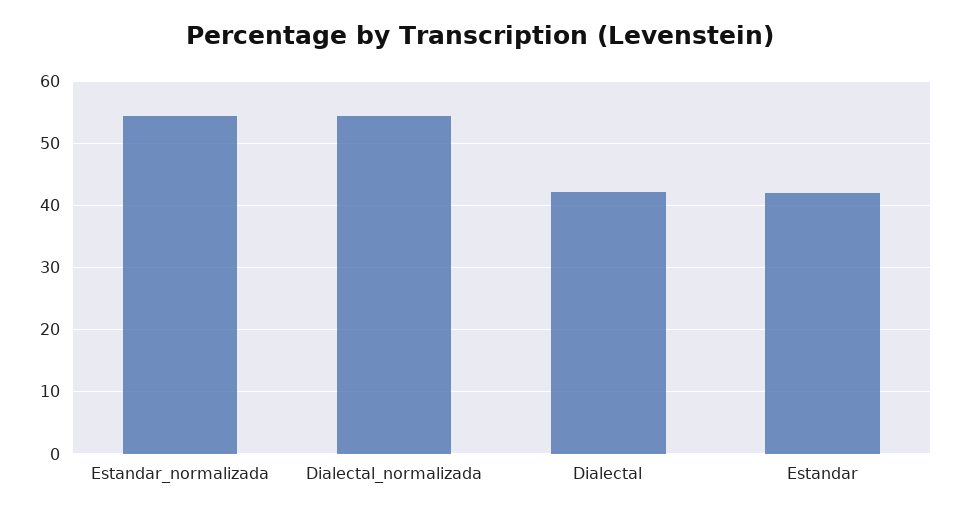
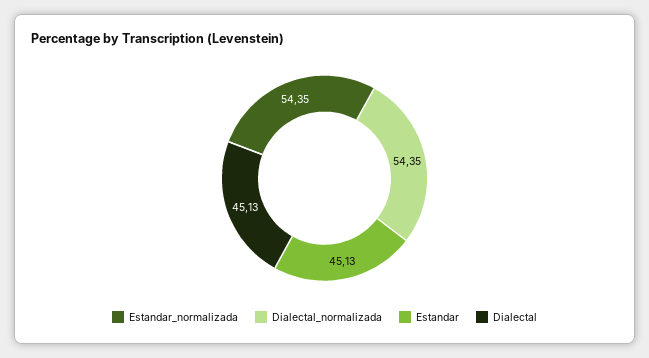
  {
    "Estandar_normalizada": 54.35,
    "Dialectal_normalizada": 54.35,
-   "Dialectal": 42,
+   "Dialectal": 45.13,
-   "Estandar": 42
+   "Estandar": 45.13
  }

